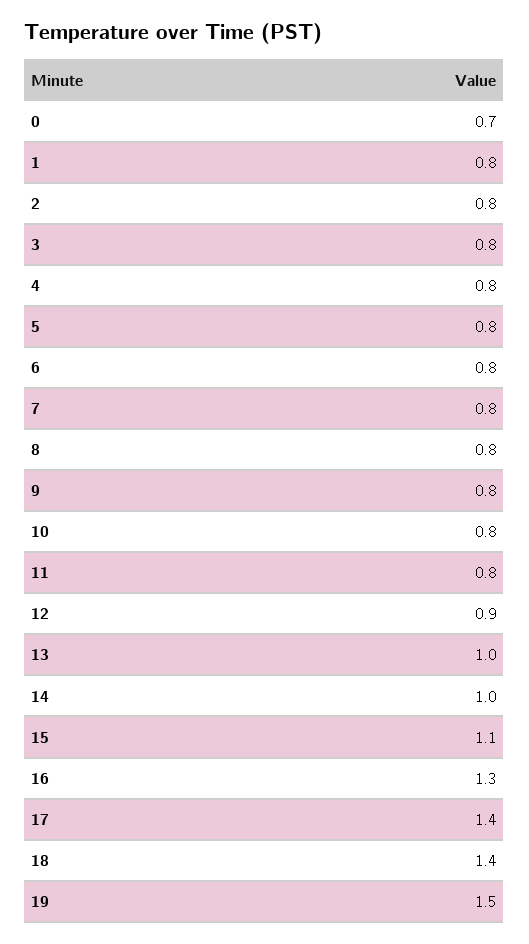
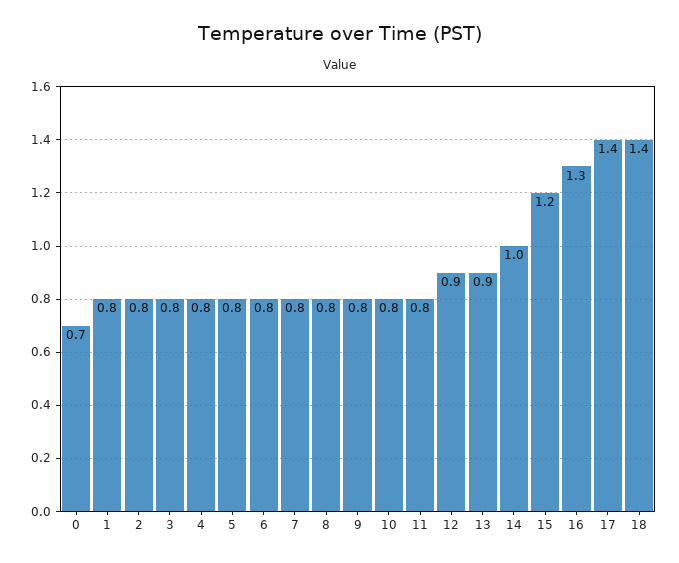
  {
    "0": 0.7,
    "1": 0.8,
    "2": 0.8,
    "3": 0.8,
    "4": 0.8,
    "5": 0.8,
    "6": 0.8,
    "7": 0.8,
    "8": 0.8,
    "9": 0.8,
    "10": 0.8,
    "11": 0.8,
    "12": 0.9,
-   "13": 1,
+   "13": 0.9,
    "14": 1,
-   "15": 1.1,
+   "15": 1.2,
    "16": 1.3,
    "17": 1.4,
-   "18": 1.4,
+   "18": 1.4
-   "19": 1.5
  }

